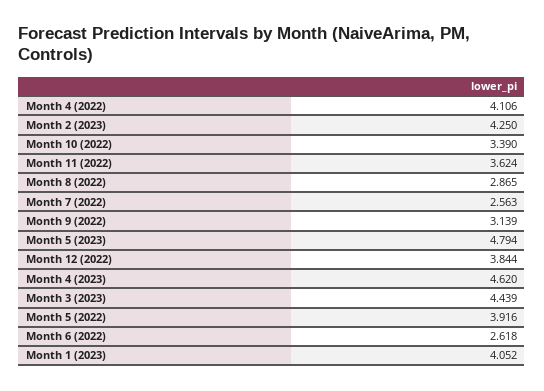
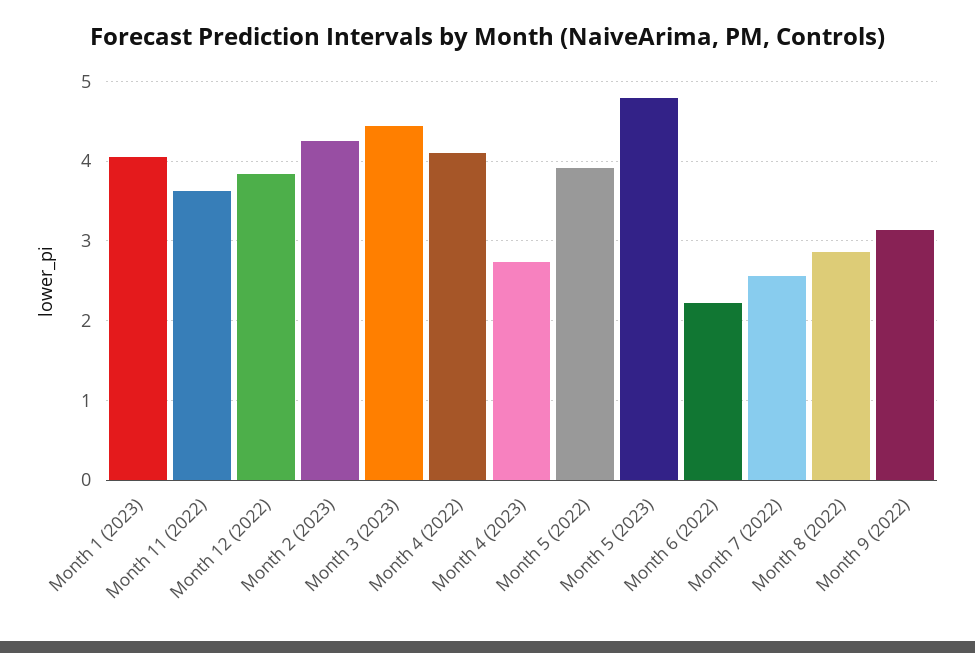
  {
    "Month 4 (2022)": 4.106,
    "Month 2 (2023)": 4.25,
-   "Month 10 (2022)": 3.39,
    "Month 11 (2022)": 3.624,
    "Month 8 (2022)": 2.865,
    "Month 7 (2022)": 2.563,
    "Month 9 (2022)": 3.139,
    "Month 5 (2023)": 4.794,
    "Month 12 (2022)": 3.844,
-   "Month 4 (2023)": 4.62,
+   "Month 4 (2023)": 2.7,
    "Month 3 (2023)": 4.439,
    "Month 5 (2022)": 3.916,
-   "Month 6 (2022)": 2.618,
+   "Month 6 (2022)": 2.2,
    "Month 1 (2023)": 4.052
  }

